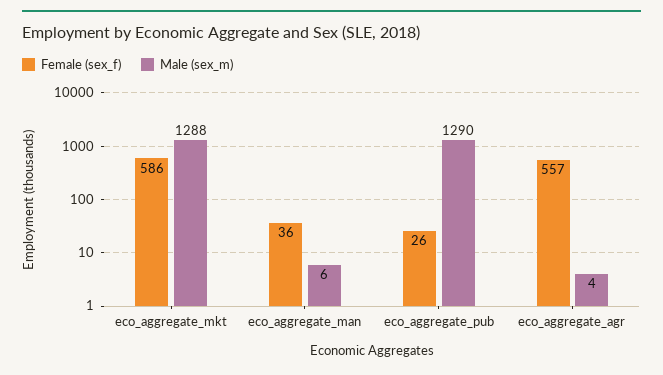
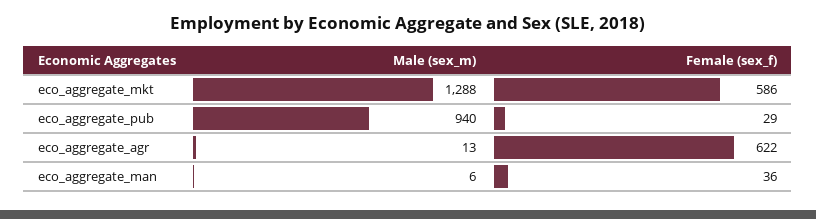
  {
    "Female (sex_f)": {
      "eco_aggregate_mkt": 586,
      "eco_aggregate_man": 36,
-     "eco_aggregate_pub": 26,
+     "eco_aggregate_pub": 29,
-     "eco_aggregate_agr": 557
+     "eco_aggregate_agr": 622
    },
    "Male (sex_m)": {
      "eco_aggregate_mkt": 1288,
      "eco_aggregate_man": 6,
-     "eco_aggregate_pub": 1290,
+     "eco_aggregate_pub": 940,
-     "eco_aggregate_agr": 4
+     "eco_aggregate_agr": 13
    }
  }

